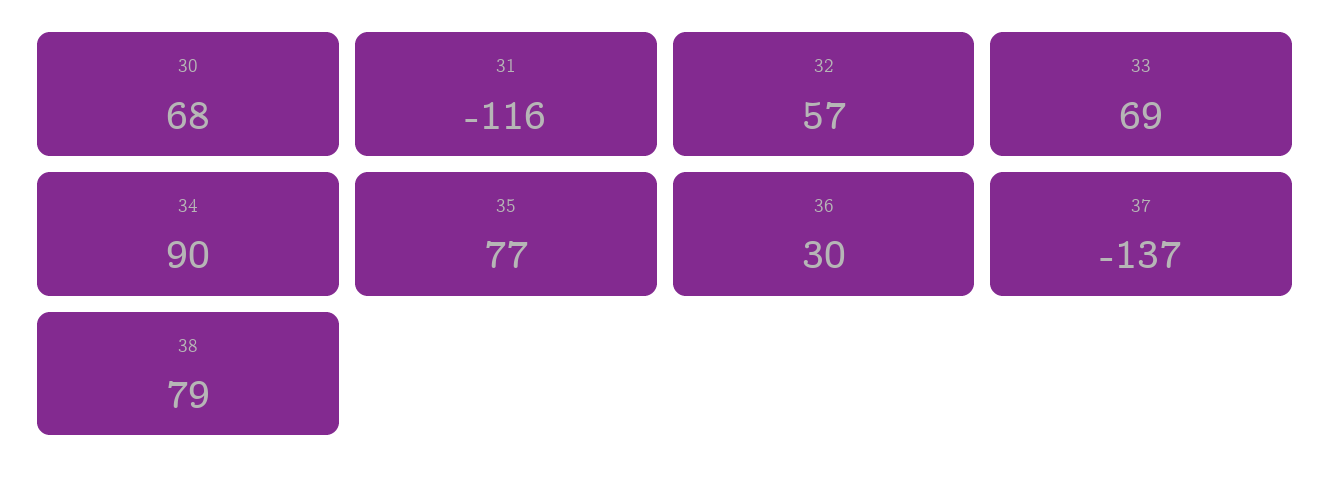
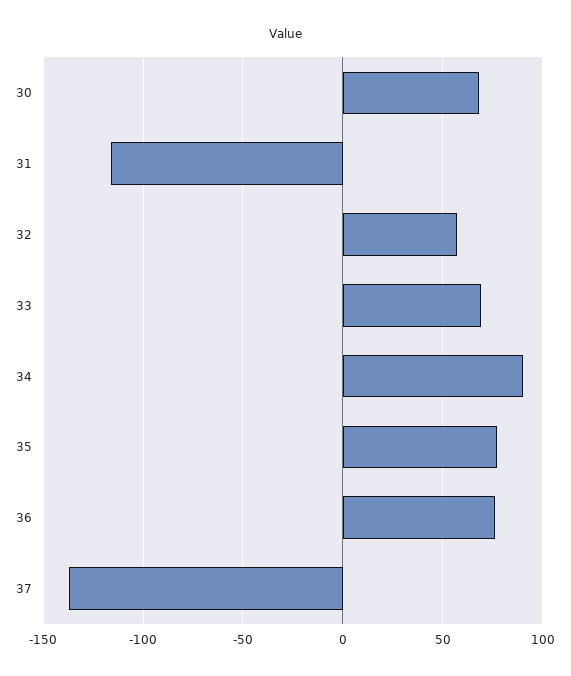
  {
    "30": 68,
    "31": -116,
    "32": 57,
    "33": 69,
    "34": 90,
    "35": 77,
-   "36": 30,
+   "36": 75,
-   "37": -137,
+   "37": -137
-   "38": 79
  }

